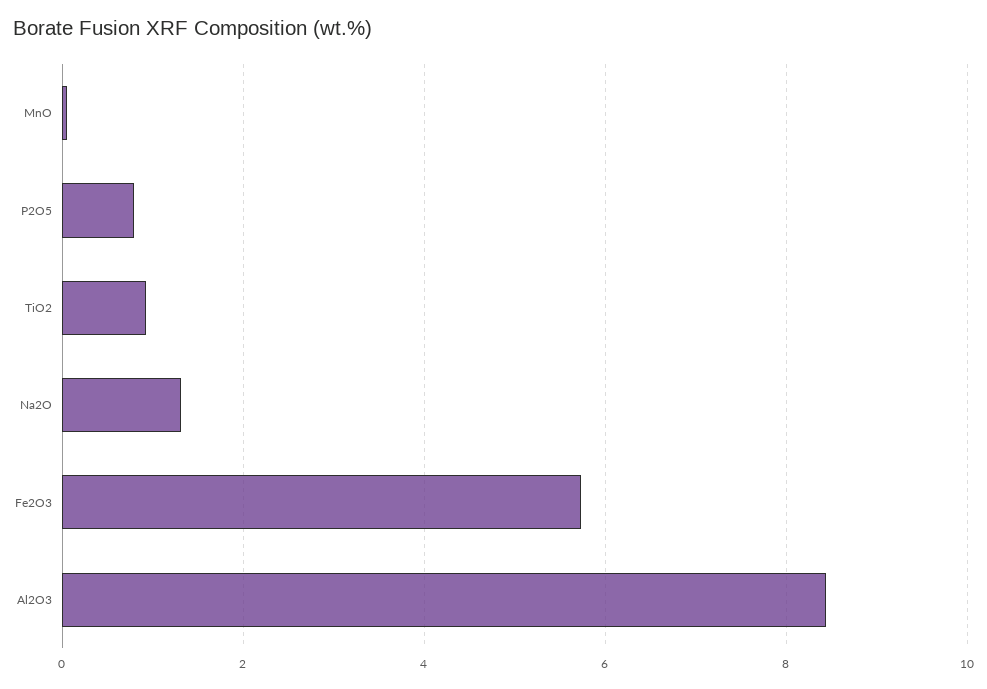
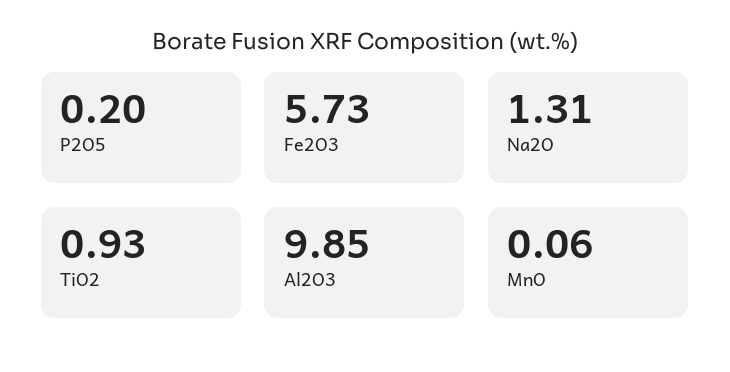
  {
    "MnO": 0.06,
-   "P2O5": 0.8,
+   "P2O5": 0.2,
    "TiO2": 0.93,
    "Na2O": 1.31,
    "Fe2O3": 5.73,
-   "Al2O3": 8.4
+   "Al2O3": 9.85
  }

